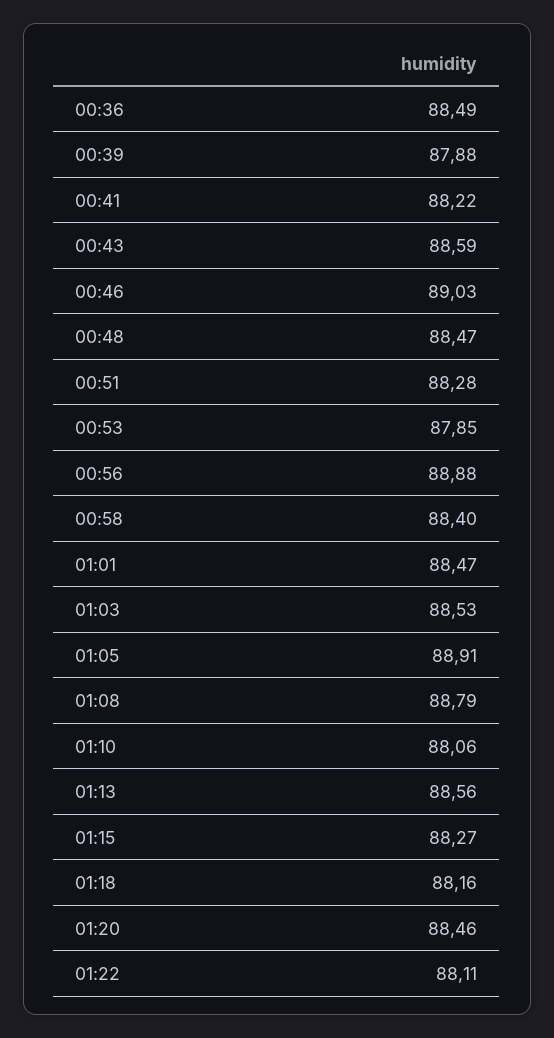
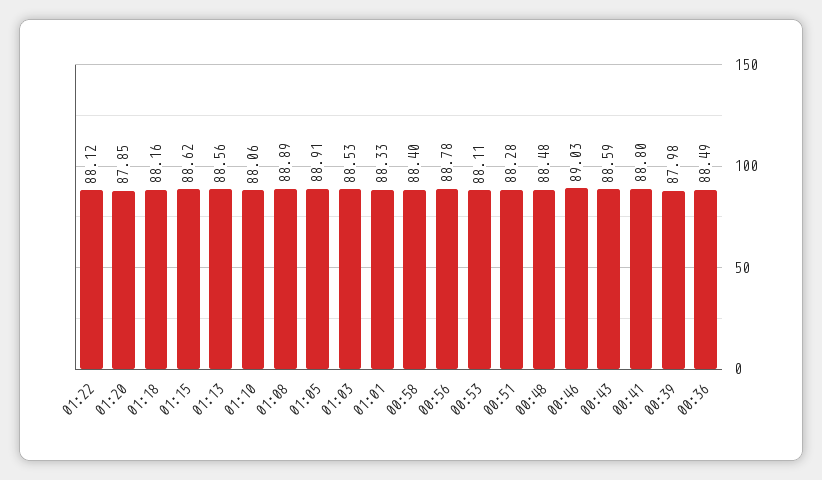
  {
    "00:36": 88.49,
-   "00:39": 87.88,
+   "00:39": 87.98,
-   "00:41": 88.22,
+   "00:41": 88.8,
    "00:43": 88.59,
    "00:46": 89.03,
-   "00:48": 88.47,
+   "00:48": 88.48,
    "00:51": 88.28,
-   "00:53": 87.85,
+   "00:53": 88.11,
-   "00:56": 88.88,
+   "00:56": 88.78,
    "00:58": 88.4,
-   "01:01": 88.47,
+   "01:01": 88.33,
    "01:03": 88.53,
    "01:05": 88.91,
-   "01:08": 88.79,
+   "01:08": 88.89,
    "01:10": 88.06,
    "01:13": 88.56,
-   "01:15": 88.27,
+   "01:15": 88.62,
    "01:18": 88.16,
-   "01:20": 88.46,
+   "01:20": 87.85,
-   "01:22": 88.11
+   "01:22": 88.12
  }

